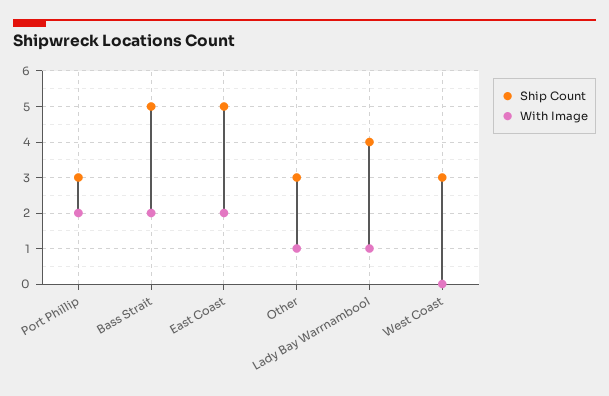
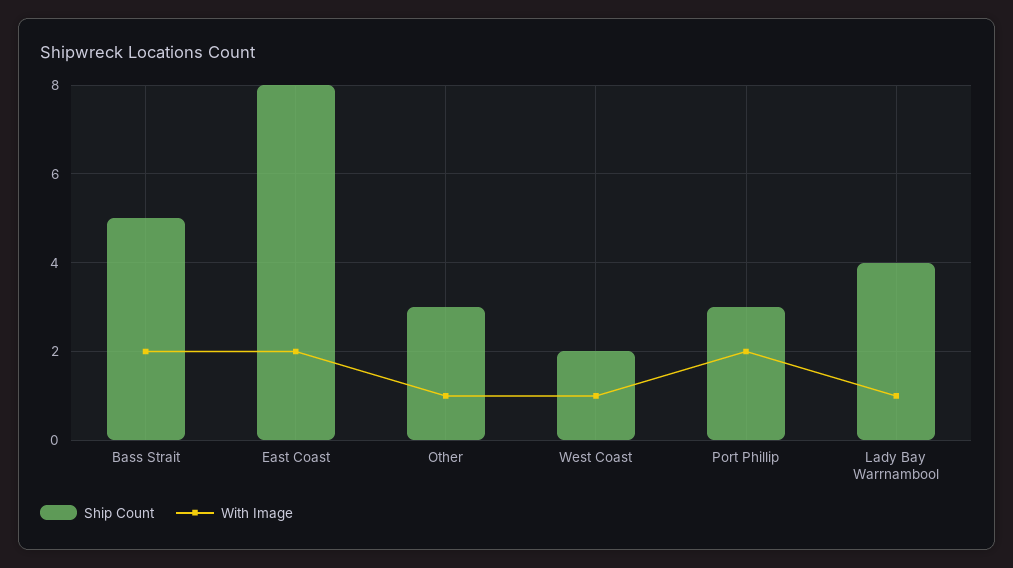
  {
    "Ship Count": {
      "Port Phillip": 3,
      "Bass Strait": 5,
-     "East Coast": 5,
+     "East Coast": 8,
      "Other": 3,
      "Lady Bay Warrnambool": 4,
-     "West Coast": 3
+     "West Coast": 2
    },
    "With Image": {
      "Port Phillip": 2,
      "Bass Strait": 2,
      "East Coast": 2,
      "Other": 1,
      "Lady Bay Warrnambool": 1,
-     "West Coast": 0
+     "West Coast": 1
    }
  }

